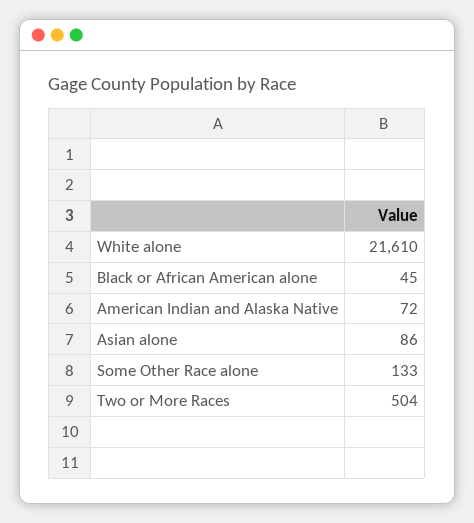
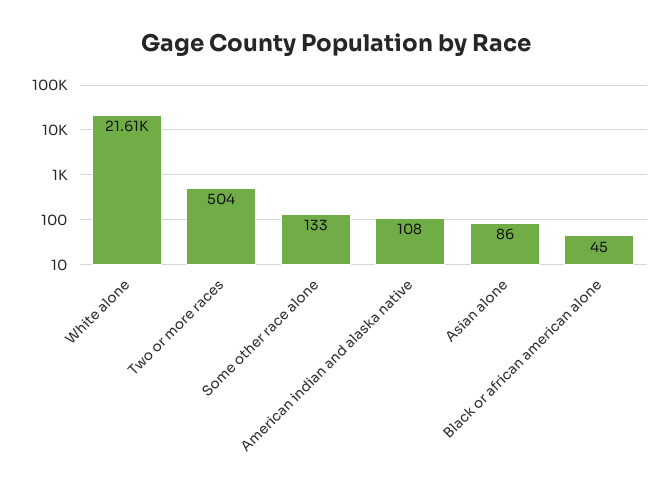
  {
    "White alone": 21610,
    "Black or African American alone": 45,
-   "American Indian and Alaska Native": 72,
+   "American Indian and Alaska Native": 108,
    "Asian alone": 86,
    "Some Other Race alone": 133,
    "Two or More Races": 504
  }

